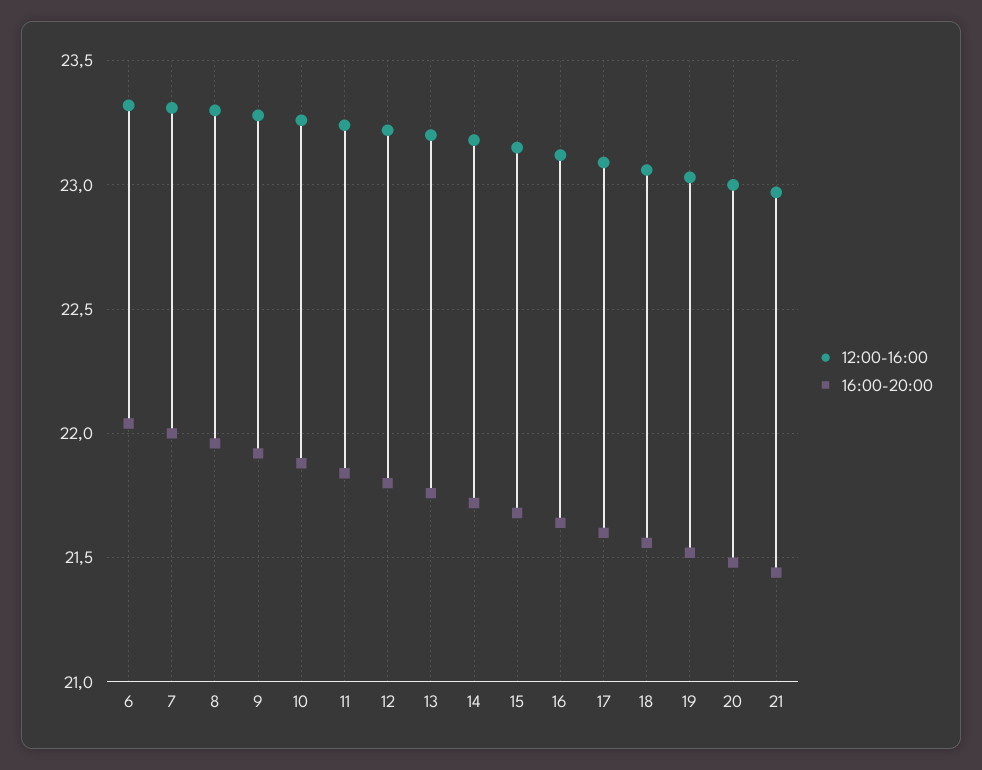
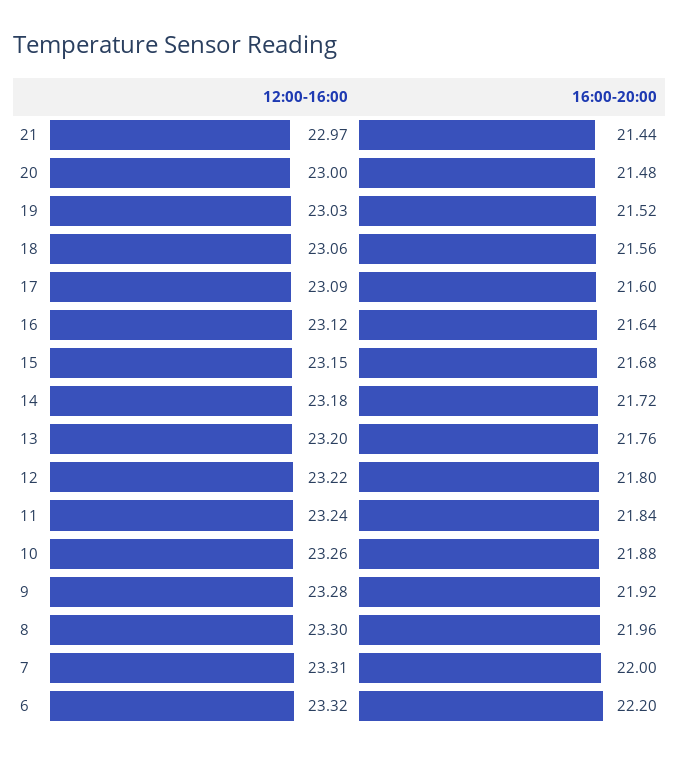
  {
    "12:00-16:00": {
      "6": 23.32,
      "7": 23.31,
      "8": 23.3,
      "9": 23.28,
      "10": 23.26,
      "11": 23.24,
      "12": 23.22,
      "13": 23.2,
      "14": 23.18,
      "15": 23.15,
      "16": 23.12,
      "17": 23.09,
      "18": 23.06,
      "19": 23.03,
      "20": 23,
      "21": 22.97
    },
    "16:00-20:00": {
-     "6": 22.05,
+     "6": 22.2,
      "7": 22,
      "8": 21.96,
      "9": 21.92,
      "10": 21.88,
      "11": 21.84,
      "12": 21.8,
      "13": 21.76,
      "14": 21.72,
      "15": 21.68,
      "16": 21.64,
      "17": 21.6,
      "18": 21.56,
      "19": 21.52,
      "20": 21.48,
      "21": 21.44
    }
  }

